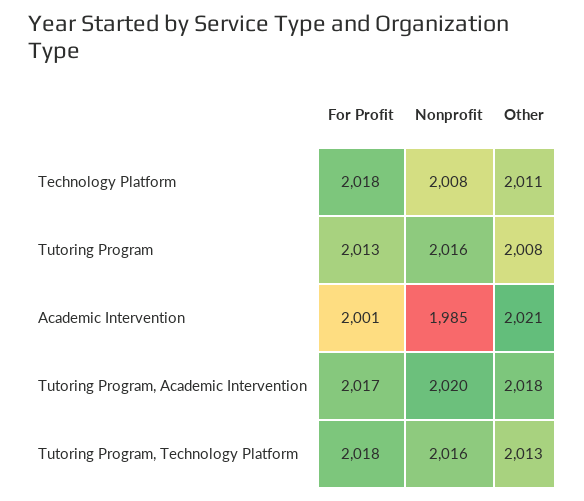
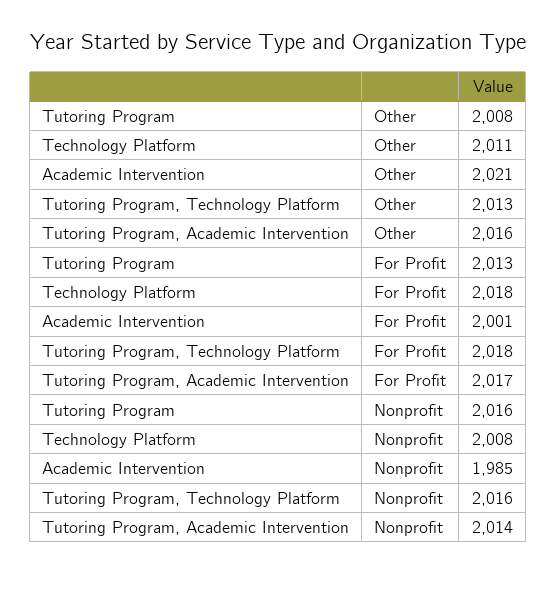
  {
    "For Profit": {
      "Technology Platform": 2018,
      "Tutoring Program": 2013,
      "Academic Intervention": 2001,
      "Tutoring Program, Academic Intervention": 2017,
      "Tutoring Program, Technology Platform": 2018
    },
    "Nonprofit": {
      "Technology Platform": 2008,
      "Tutoring Program": 2016,
      "Academic Intervention": 1985,
-     "Tutoring Program, Academic Intervention": 2020,
+     "Tutoring Program, Academic Intervention": 2014,
      "Tutoring Program, Technology Platform": 2016
    },
    "Other": {
      "Technology Platform": 2011,
      "Tutoring Program": 2008,
      "Academic Intervention": 2021,
-     "Tutoring Program, Academic Intervention": 2018,
+     "Tutoring Program, Academic Intervention": 2016,
      "Tutoring Program, Technology Platform": 2013
    }
  }

